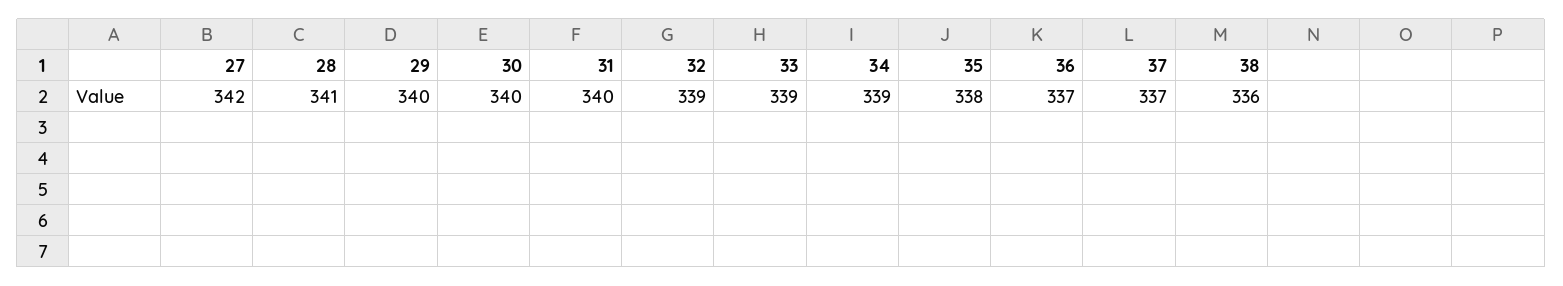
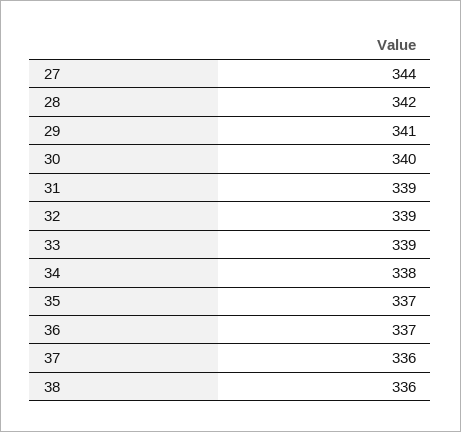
  {
-   "27": 342,
+   "27": 344,
-   "28": 341,
+   "28": 342,
-   "29": 340,
+   "29": 341,
    "30": 340,
-   "31": 340,
+   "31": 339,
    "32": 339,
    "33": 339,
-   "34": 339,
+   "34": 338,
-   "35": 338,
+   "35": 337,
    "36": 337,
-   "37": 337,
+   "37": 336,
    "38": 336
  }

